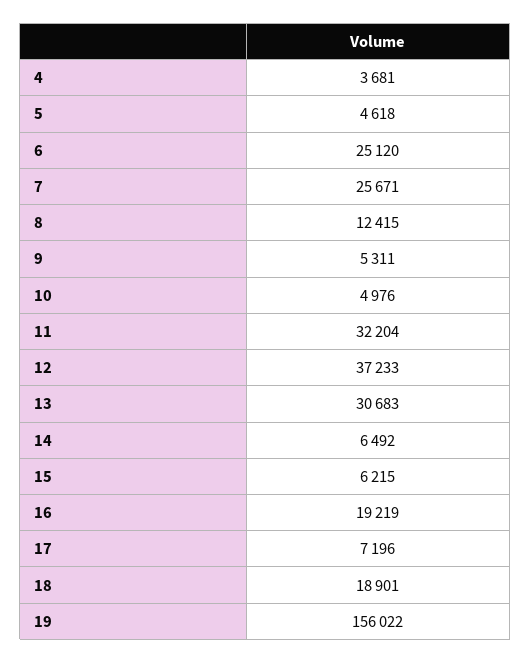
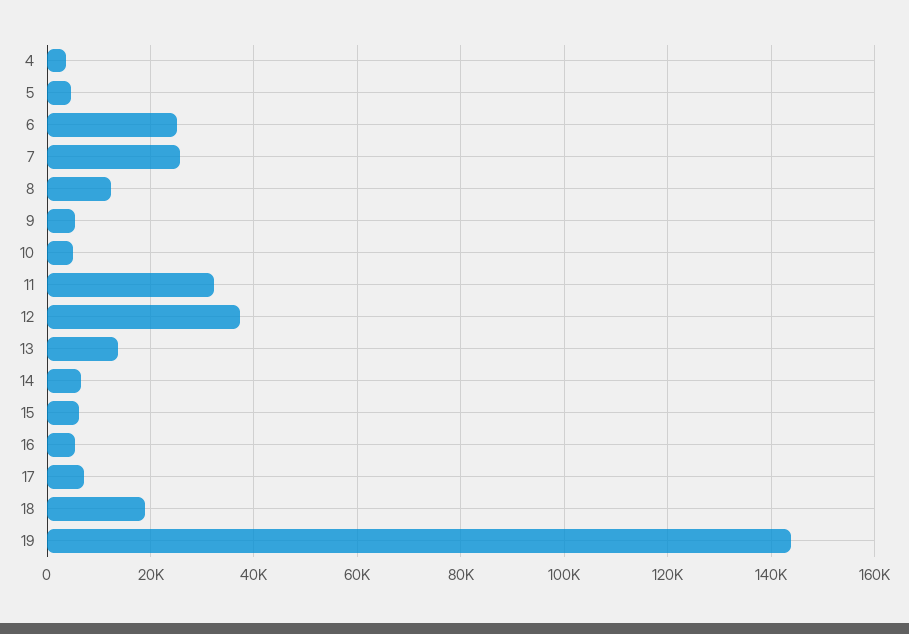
  {
    "4": 3681,
    "5": 4618,
    "6": 25120,
    "7": 25671,
    "8": 12415,
    "9": 5311,
    "10": 4976,
    "11": 32204,
    "12": 37233,
-   "13": 30683,
+   "13": 14000,
    "14": 6492,
    "15": 6215,
-   "16": 19219,
+   "16": 6000,
    "17": 7196,
    "18": 18901,
-   "19": 156022
+   "19": 144000
  }

